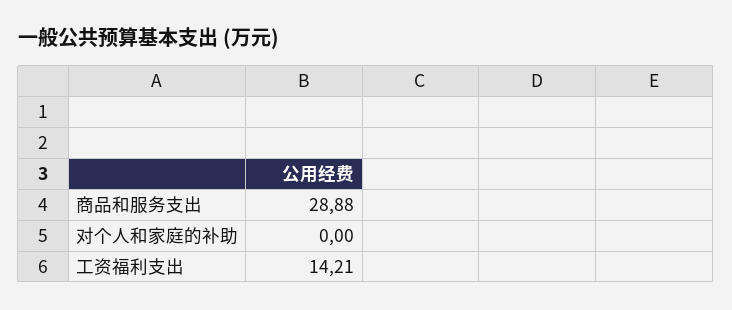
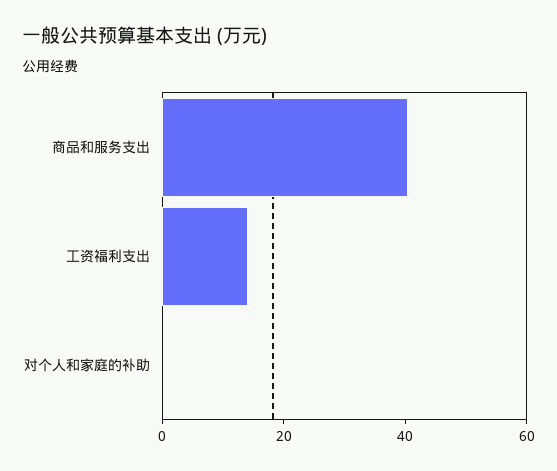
  {
-   "商品和服务支出": 28.88,
+   "商品和服务支出": 40,
    "对个人和家庭的补助": 0,
    "工资福利支出": 14.21
  }

